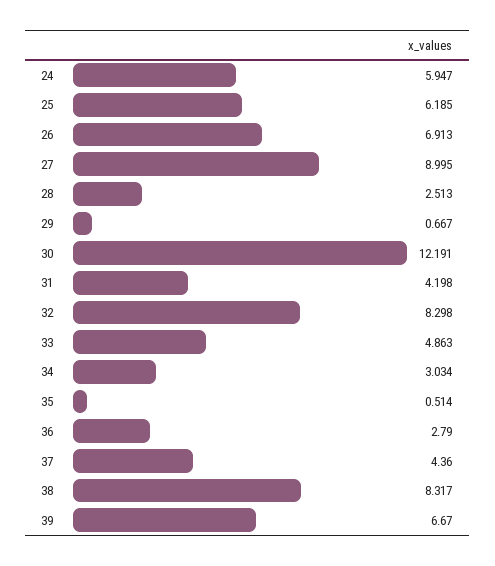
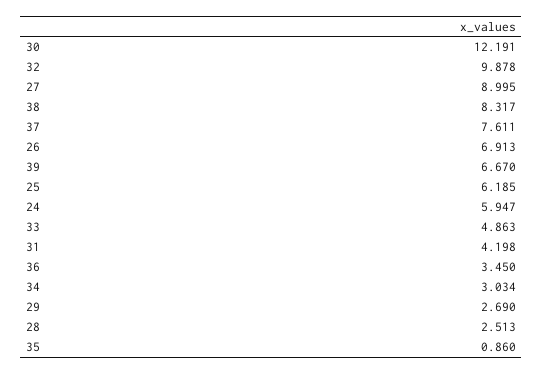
  {
    "24": 5.947,
    "25": 6.185,
    "26": 6.913,
    "27": 8.995,
    "28": 2.513,
-   "29": 0.667,
+   "29": 2.69,
    "30": 12.191,
    "31": 4.198,
-   "32": 8.298,
+   "32": 9.878,
    "33": 4.863,
    "34": 3.034,
-   "35": 0.514,
+   "35": 0.86,
-   "36": 2.79,
+   "36": 3.45,
-   "37": 4.36,
+   "37": 7.611,
    "38": 8.317,
    "39": 6.67
  }

